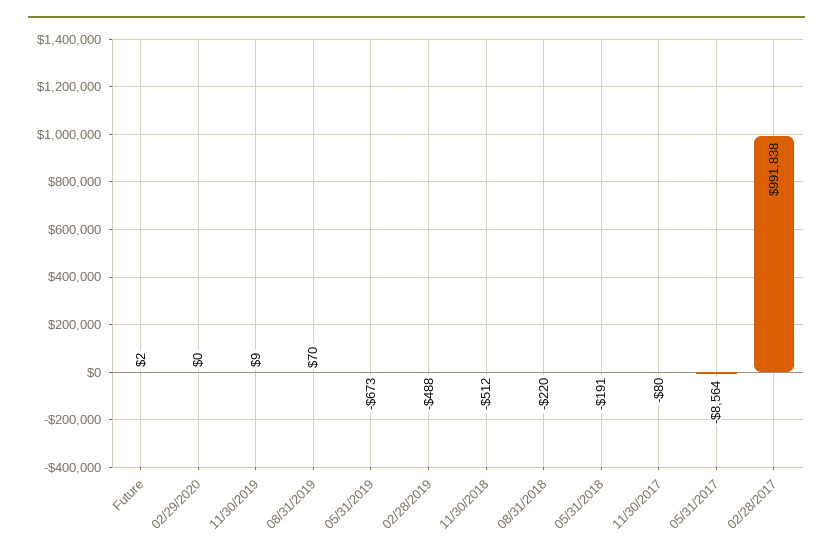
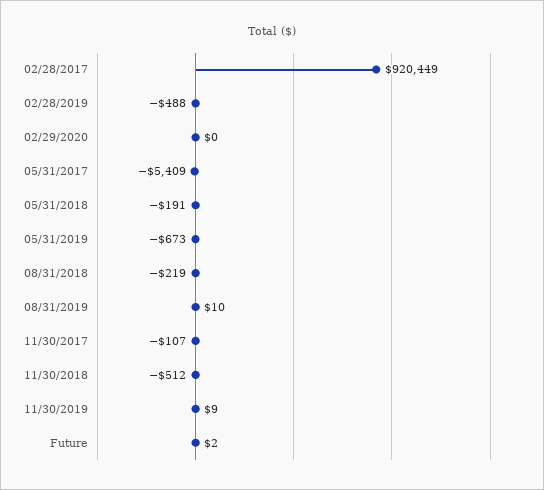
  {
    "Future": 2,
    "02/29/2020": 0,
    "11/30/2019": 9,
-   "08/31/2019": 70,
+   "08/31/2019": 10,
    "05/31/2019": -673,
    "02/28/2019": -488,
    "11/30/2018": -512,
-   "08/31/2018": -220,
+   "08/31/2018": -219,
    "05/31/2018": -191,
-   "11/30/2017": -80,
+   "11/30/2017": -107,
-   "05/31/2017": -8564,
+   "05/31/2017": -5409,
-   "02/28/2017": 991838
+   "02/28/2017": 920449
  }

